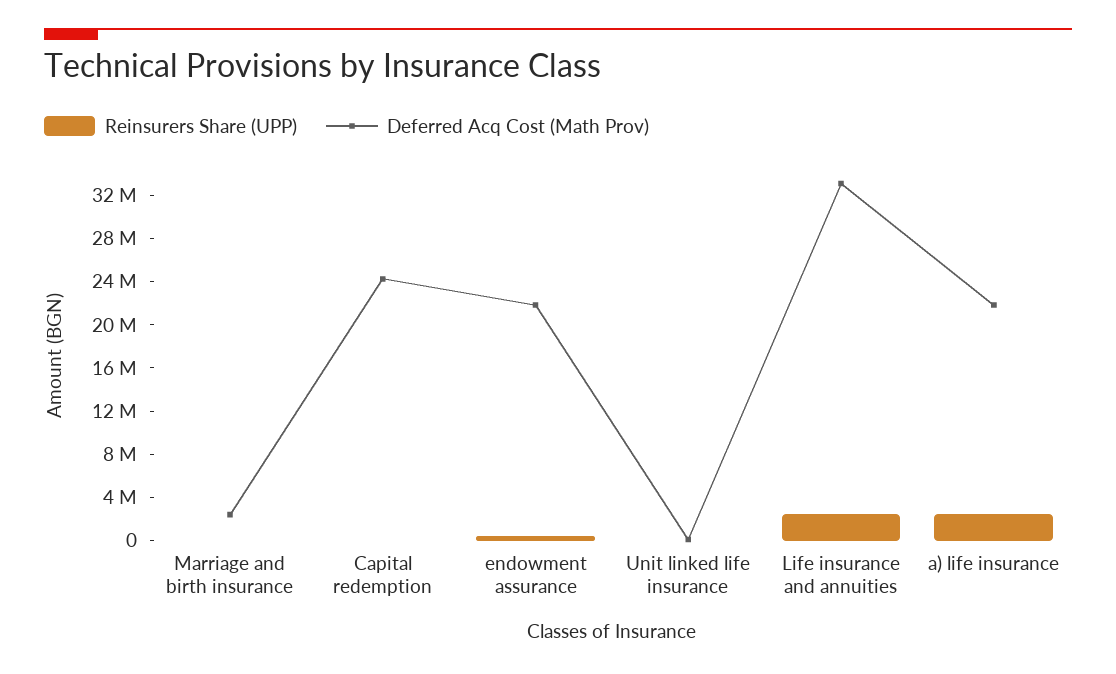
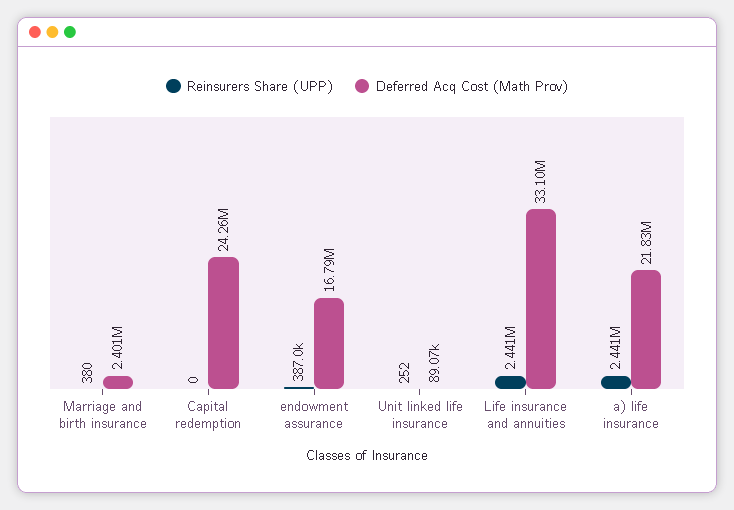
  {
    "Reinsurers Share (UPP)": {
      "Marriage and birth insurance": 380,
      "Capital redemption": 0,
      "endowment assurance": 387000,
      "Unit linked life insurance": 252,
      "Life insurance and annuities": 2441000,
      "a) life insurance": 2441000
    },
    "Deferred Acq Cost (Math Prov)": {
      "Marriage and birth insurance": 2401000,
      "Capital redemption": 24260000,
-     "endowment assurance": 22000000,
+     "endowment assurance": 16790000,
      "Unit linked life insurance": 89070,
      "Life insurance and annuities": 33100000,
      "a) life insurance": 21830000
    }
  }

